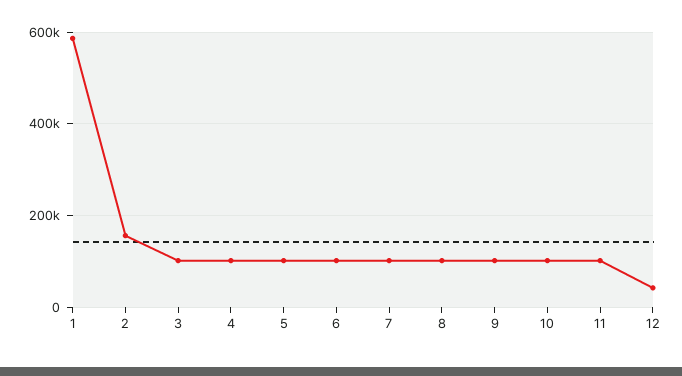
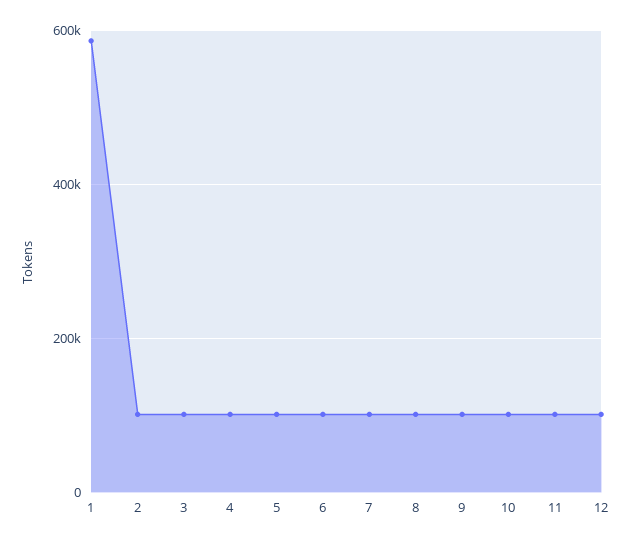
  {
    "1": 580000,
-   "2": 160000,
+   "2": 100000,
    "3": 100000,
    "4": 100000,
    "5": 100000,
    "6": 100000,
    "7": 100000,
    "8": 100000,
    "9": 100000,
    "10": 100000,
    "11": 100000,
-   "12": 40000
+   "12": 100000
  }

